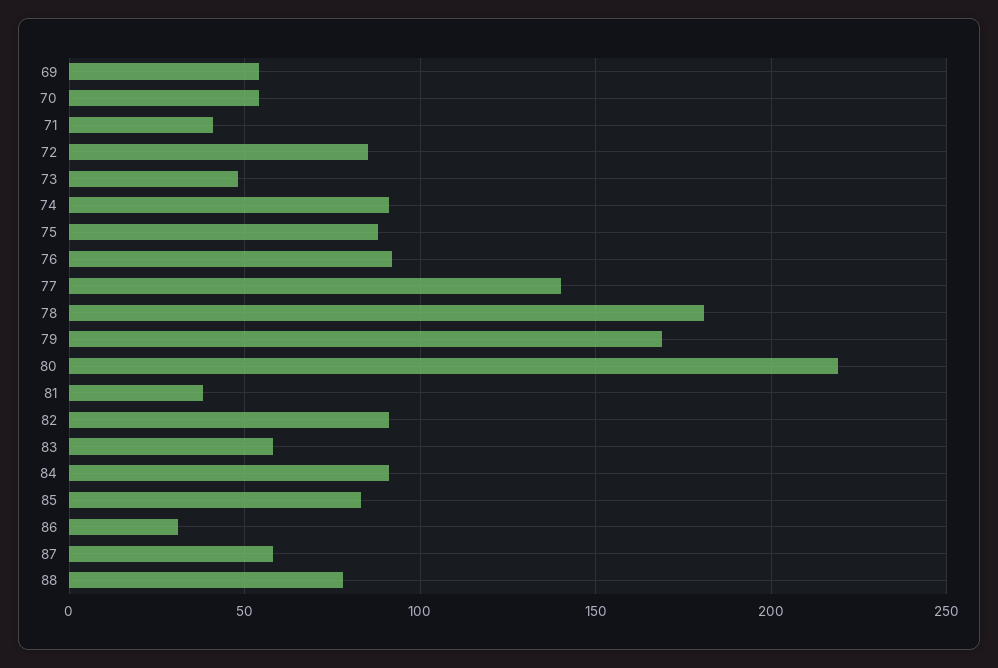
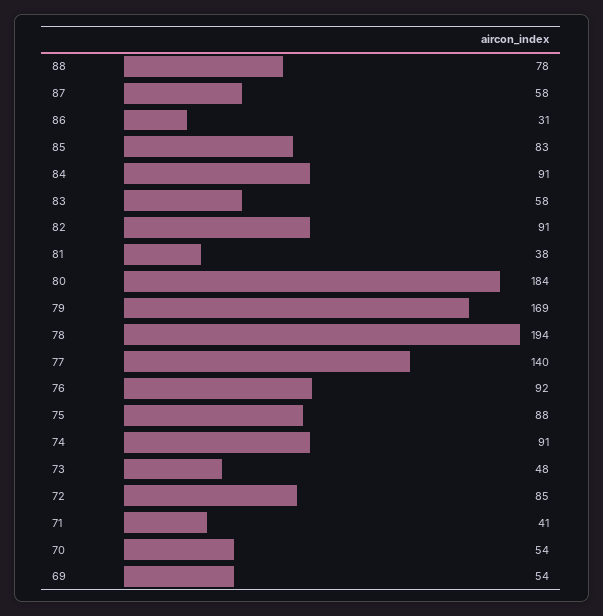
  {
    "69": 54,
    "70": 54,
    "71": 41,
    "72": 85,
    "73": 48,
    "74": 91,
    "75": 88,
    "76": 92,
    "77": 140,
-   "78": 180,
+   "78": 194,
    "79": 169,
-   "80": 220,
+   "80": 184,
    "81": 38,
    "82": 91,
    "83": 58,
    "84": 91,
    "85": 83,
    "86": 31,
    "87": 58,
    "88": 78
  }

